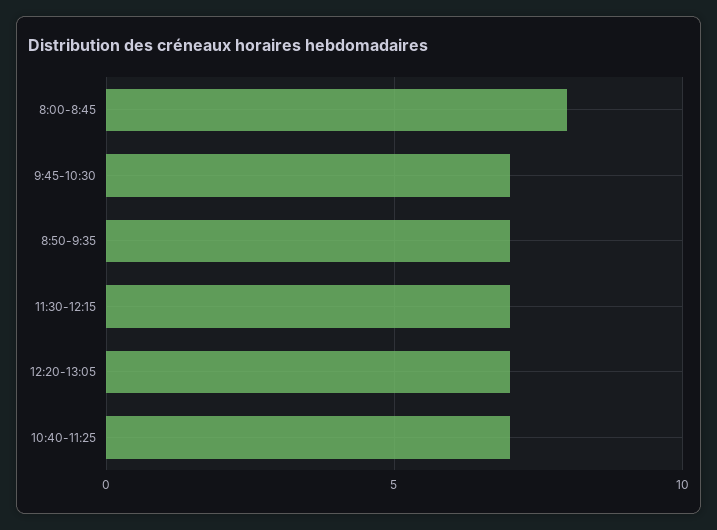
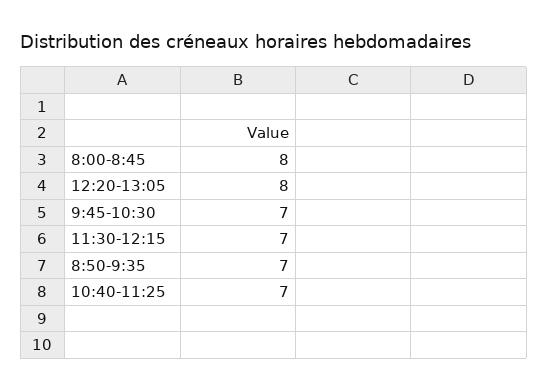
  {
    "8:00-8:45": 8,
    "9:45-10:30": 7,
    "8:50-9:35": 7,
    "11:30-12:15": 7,
-   "12:20-13:05": 7,
+   "12:20-13:05": 8,
    "10:40-11:25": 7
  }

